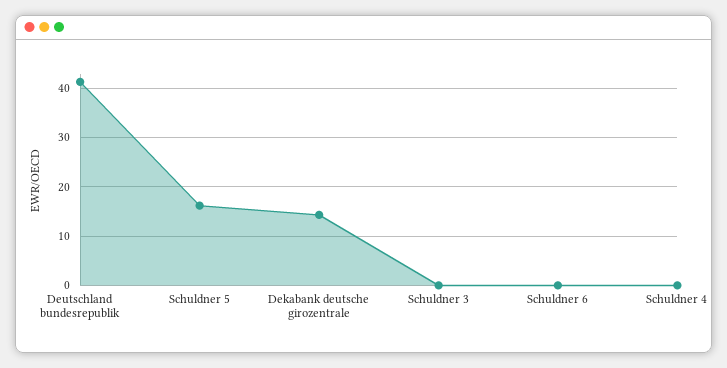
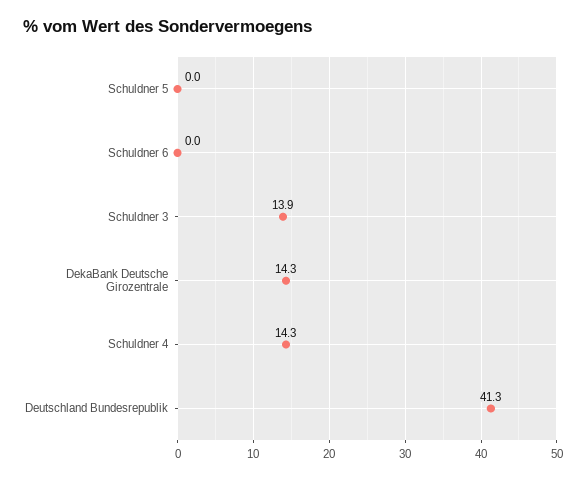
  {
    "Deutschland bundesrepublik": 41.3,
-   "Schuldner 5": 16,
+   "Schuldner 5": 0,
    "Dekabank deutsche girozentrale": 14.3,
-   "Schuldner 3": 0,
+   "Schuldner 3": 13.9,
    "Schuldner 6": 0,
-   "Schuldner 4": 0
+   "Schuldner 4": 14.3
  }

